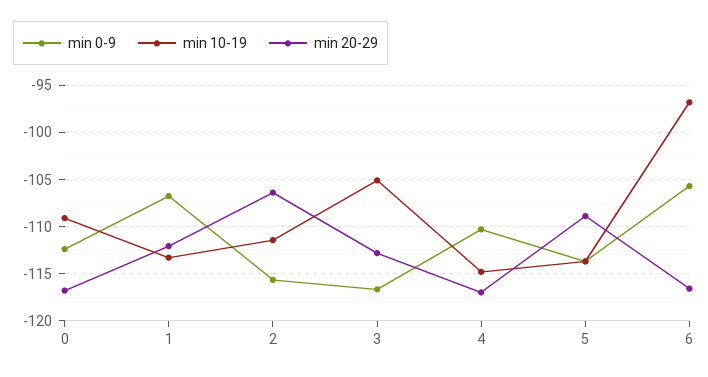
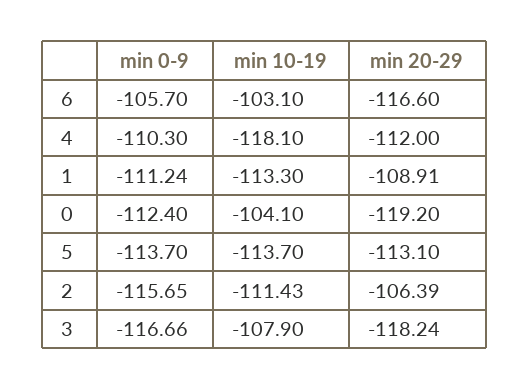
  {
    "min 0-9": {
      "0": -112.4,
-     "1": -107,
+     "1": -111.24,
      "2": -115.65,
      "3": -116.66,
      "4": -110.3,
      "5": -113.7,
      "6": -105.7
    },
    "min 10-19": {
-     "0": -109,
+     "0": -104.1,
      "1": -113.3,
      "2": -111.43,
-     "3": -105,
+     "3": -107.9,
-     "4": -115,
+     "4": -118.1,
      "5": -113.7,
-     "6": -97
+     "6": -103.1
    },
    "min 20-29": {
-     "0": -117,
+     "0": -119.2,
-     "1": -112,
+     "1": -108.91,
      "2": -106.39,
-     "3": -113,
+     "3": -118.24,
-     "4": -117,
+     "4": -112,
-     "5": -109,
+     "5": -113.1,
      "6": -116.6
    }
  }

